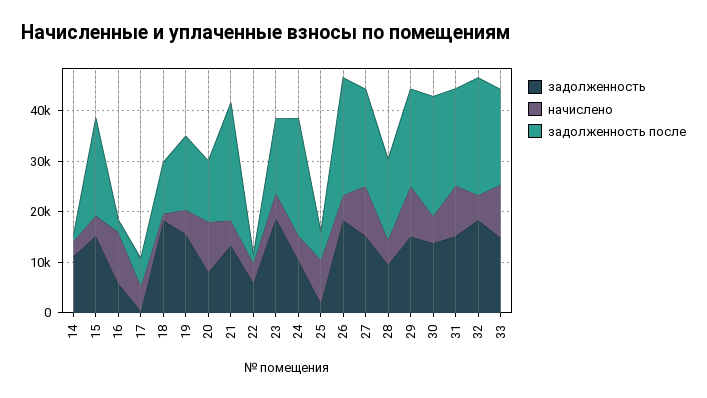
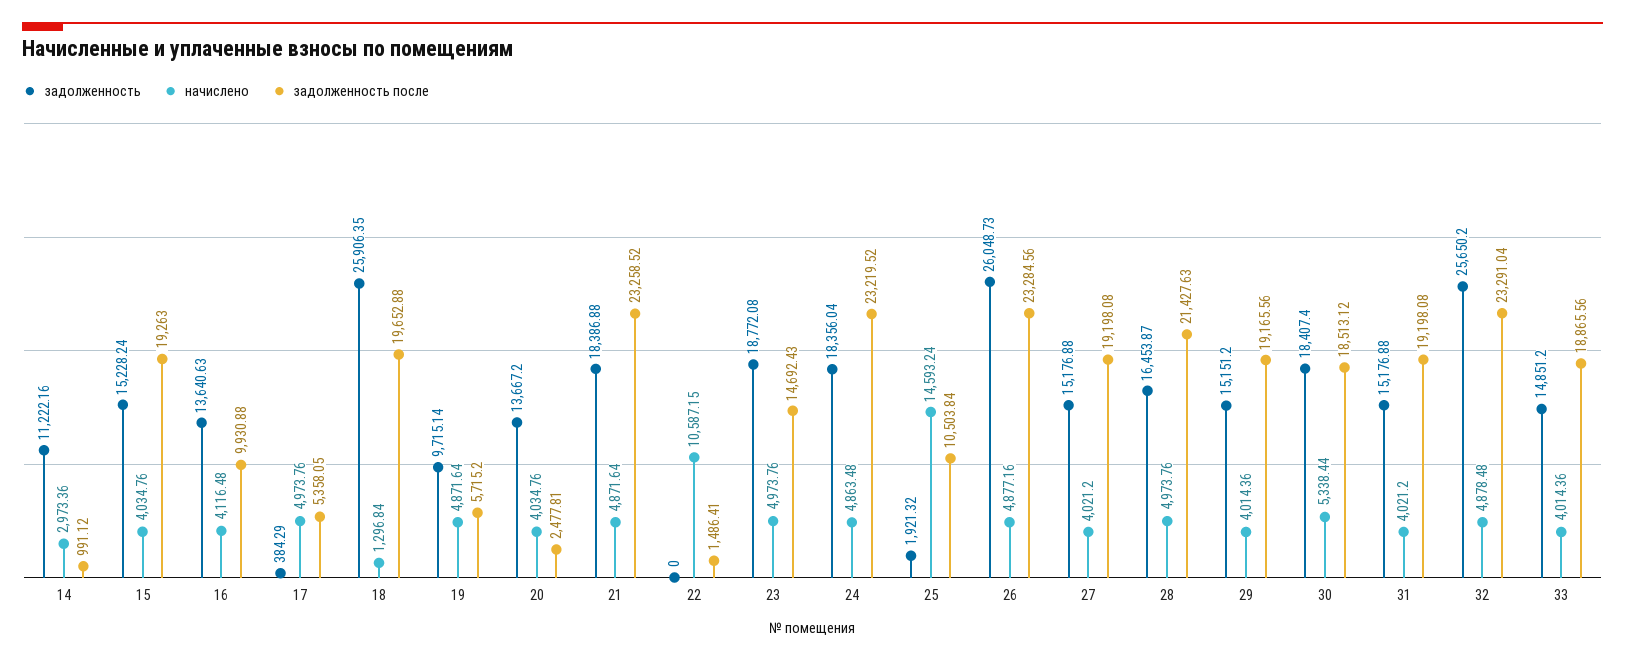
  {
    "задолженность": {
      "14": 11222.16,
      "15": 15228.24,
-     "16": 6000,
+     "16": 13640.63,
      "17": 384.29,
-     "18": 18000,
+     "18": 25906.35,
-     "19": 16000,
+     "19": 9715.14,
-     "20": 8000,
+     "20": 13667.2,
-     "21": 14000,
+     "21": 18386.88,
-     "22": 6000,
+     "22": 0,
      "23": 18772.08,
-     "24": 10000,
+     "24": 18356.04,
      "25": 1921.32,
-     "26": 18000,
+     "26": 26048.73,
      "27": 15176.88,
-     "28": 10000,
+     "28": 16453.87,
      "29": 15151.2,
-     "30": 14000,
+     "30": 18407.4,
      "31": 15176.88,
-     "32": 18000,
+     "32": 25650.2,
      "33": 14851.2
    },
    "начислено": {
      "14": 2973.36,
      "15": 4034.76,
-     "16": 10000,
+     "16": 4116.48,
      "17": 4973.76,
      "18": 1296.84,
      "19": 4871.64,
-     "20": 10000,
+     "20": 4034.76,
      "21": 4871.64,
-     "22": 4000,
+     "22": 10587.15,
      "23": 4973.76,
      "24": 4863.48,
-     "25": 8000,
+     "25": 14593.24,
      "26": 4877.16,
-     "27": 10000,
+     "27": 4021.2,
      "28": 4973.76,
-     "29": 10000,
+     "29": 4014.36,
      "30": 5338.44,
-     "31": 10000,
+     "31": 4021.2,
      "32": 4878.48,
-     "33": 10000
+     "33": 4014.36
    },
    "задолженность после": {
      "14": 991.12,
      "15": 19263,
-     "16": 2000,
+     "16": 9930.88,
      "17": 5358.05,
-     "18": 10000,
+     "18": 19652.88,
-     "19": 14000,
+     "19": 5715.2,
-     "20": 12000,
+     "20": 2477.81,
      "21": 23258.52,
      "22": 1486.41,
      "23": 14692.43,
      "24": 23219.52,
-     "25": 6000,
+     "25": 10503.84,
      "26": 23284.56,
      "27": 19198.08,
-     "28": 16000,
+     "28": 21427.63,
      "29": 19165.56,
-     "30": 24000,
+     "30": 18513.12,
      "31": 19198.08,
      "32": 23291.04,
      "33": 18865.56
    }
  }

